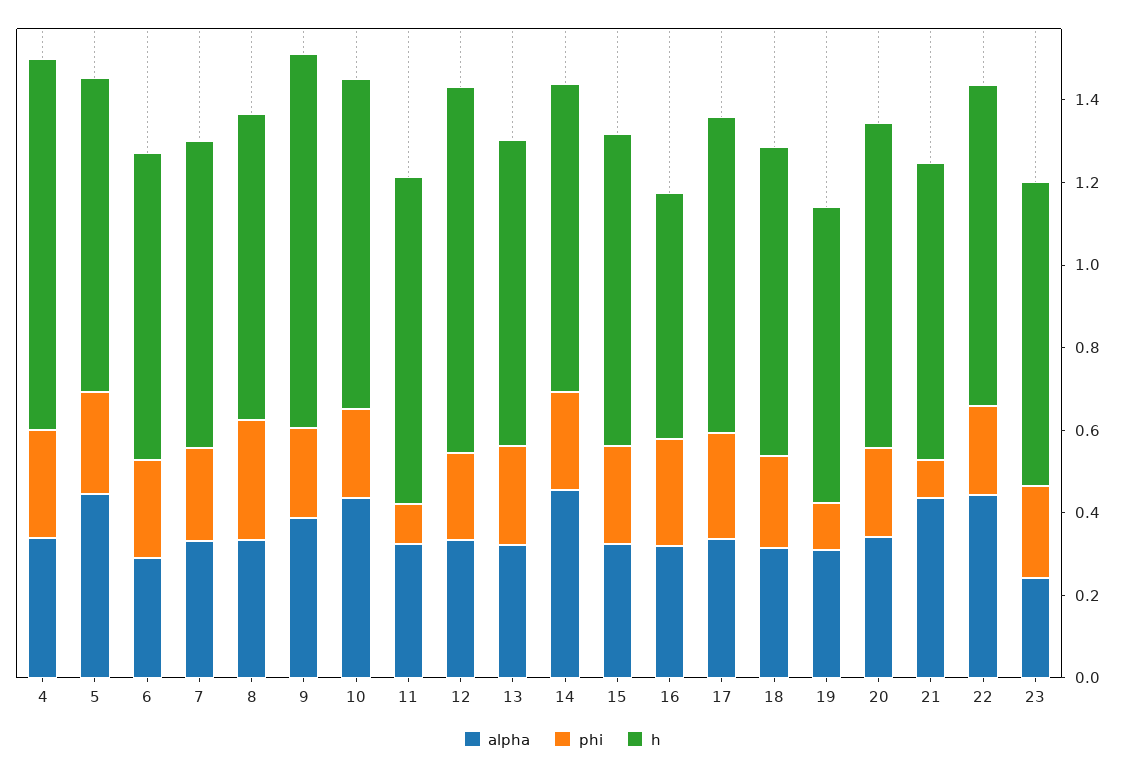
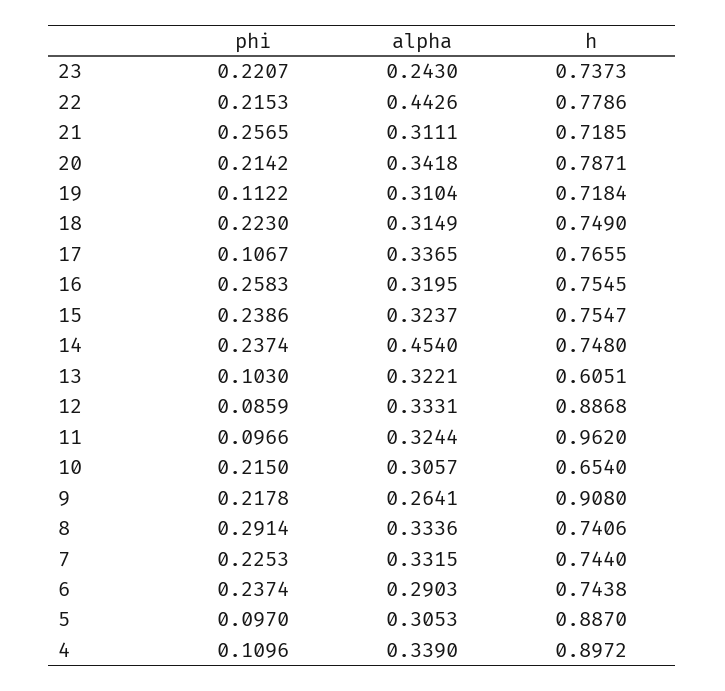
  {
    "alpha": {
      "4": 0.339,
-     "5": 0.45,
+     "5": 0.3053,
      "6": 0.2903,
      "7": 0.3315,
      "8": 0.3336,
-     "9": 0.4,
+     "9": 0.2641,
-     "10": 0.45,
+     "10": 0.3057,
      "11": 0.3244,
      "12": 0.3331,
      "13": 0.3221,
      "14": 0.454,
      "15": 0.3237,
      "16": 0.3195,
      "17": 0.3365,
      "18": 0.3149,
      "19": 0.3104,
      "20": 0.3418,
-     "21": 0.45,
+     "21": 0.3111,
      "22": 0.4426,
      "23": 0.243
    },
    "phi": {
-     "4": 0.25,
+     "4": 0.1096,
-     "5": 0.25,
+     "5": 0.097,
      "6": 0.2374,
      "7": 0.2253,
      "8": 0.2914,
      "9": 0.2178,
      "10": 0.215,
      "11": 0.0966,
-     "12": 0.2,
+     "12": 0.0859,
-     "13": 0.25,
+     "13": 0.103,
      "14": 0.2374,
      "15": 0.2386,
      "16": 0.2583,
-     "17": 0.25,
+     "17": 0.1067,
      "18": 0.223,
      "19": 0.1122,
      "20": 0.2142,
-     "21": 0.1,
+     "21": 0.2565,
      "22": 0.2153,
      "23": 0.2207
    },
    "h": {
      "4": 0.8972,
-     "5": 0.75,
+     "5": 0.887,
      "6": 0.7438,
      "7": 0.744,
      "8": 0.7406,
      "9": 0.908,
-     "10": 0.8,
+     "10": 0.654,
-     "11": 0.8,
+     "11": 0.962,
      "12": 0.8868,
-     "13": 0.75,
+     "13": 0.6051,
      "14": 0.748,
      "15": 0.7547,
-     "16": 0.6,
+     "16": 0.7545,
      "17": 0.7655,
      "18": 0.749,
      "19": 0.7184,
      "20": 0.7871,
      "21": 0.7185,
      "22": 0.7786,
      "23": 0.7373
    }
  }

